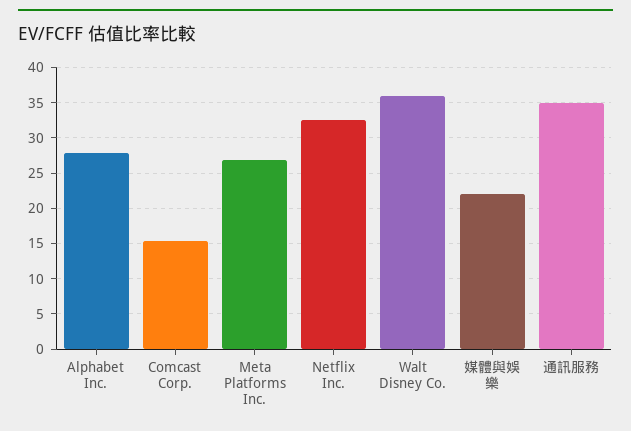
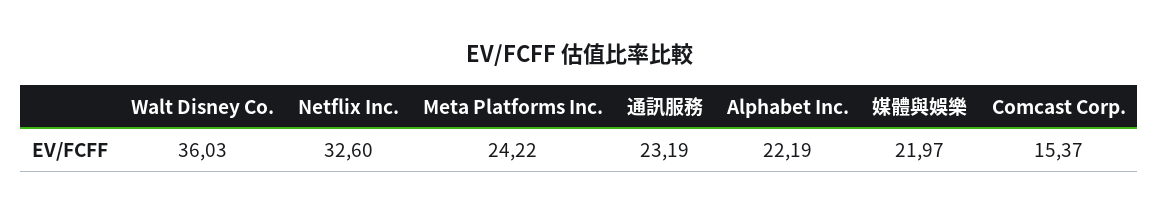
  {
-   "Alphabet Inc.": 28,
+   "Alphabet Inc.": 22.19,
    "Comcast Corp.": 15.37,
-   "Meta Platforms Inc.": 27,
+   "Meta Platforms Inc.": 24.22,
    "Netflix Inc.": 32.6,
    "Walt Disney Co.": 36.03,
    "媒體與娛樂": 21.97,
-   "通訊服務": 35
+   "通訊服務": 23.19
  }

